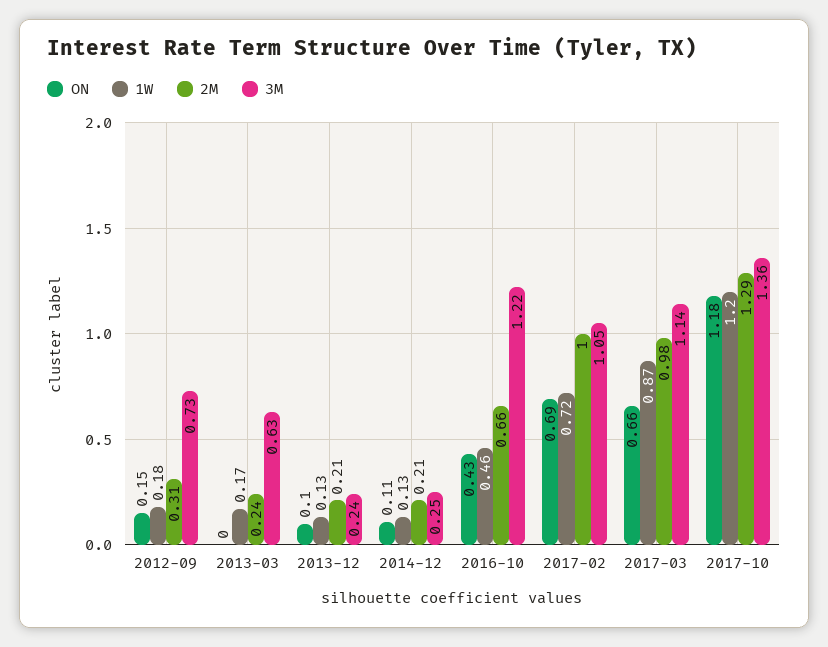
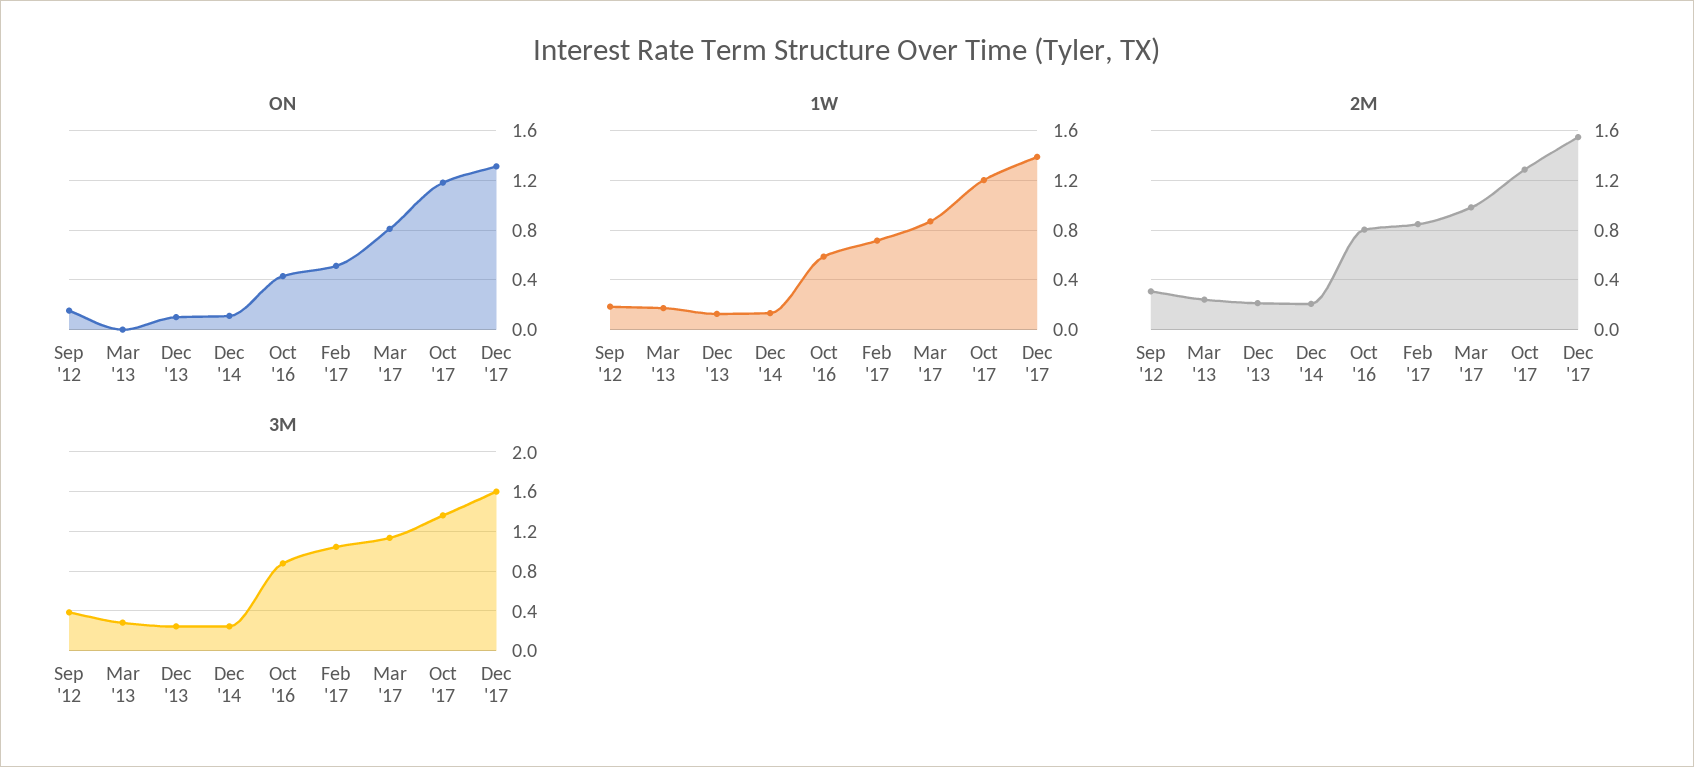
  {
    "ON": {
      "2012-09": 0.15,
      "2013-03": 0,
      "2013-12": 0.1,
      "2014-12": 0.11,
      "2016-10": 0.43,
-     "2017-02": 0.69,
+     "2017-02": 0.5,
-     "2017-03": 0.66,
+     "2017-03": 0.8,
-     "2017-10": 1.18
+     "2017-10": 1.18,
+     "Dec '17": 1.3
    },
    "1W": {
      "2012-09": 0.18,
      "2013-03": 0.17,
      "2013-12": 0.13,
      "2014-12": 0.13,
-     "2016-10": 0.46,
+     "2016-10": 0.6,
      "2017-02": 0.72,
      "2017-03": 0.87,
-     "2017-10": 1.2
+     "2017-10": 1.2,
+     "Dec '17": 1.4
    },
    "2M": {
      "2012-09": 0.31,
      "2013-03": 0.24,
      "2013-12": 0.21,
      "2014-12": 0.21,
-     "2016-10": 0.66,
+     "2016-10": 0.8,
-     "2017-02": 1,
+     "2017-02": 0.85,
      "2017-03": 0.98,
-     "2017-10": 1.29
+     "2017-10": 1.29,
+     "Dec '17": 1.55
    },
    "3M": {
-     "2012-09": 0.73,
+     "2012-09": 0.4,
-     "2013-03": 0.63,
+     "2013-03": 0.3,
      "2013-12": 0.24,
      "2014-12": 0.25,
-     "2016-10": 1.22,
+     "2016-10": 0.9,
      "2017-02": 1.05,
      "2017-03": 1.14,
-     "2017-10": 1.36
+     "2017-10": 1.36,
+     "Dec '17": 1.6
    }
  }

